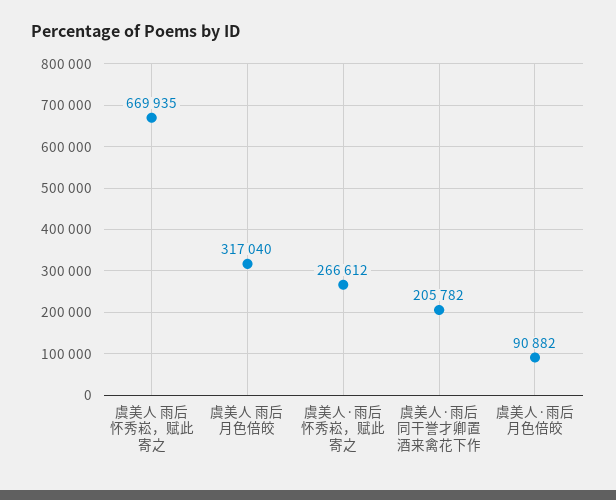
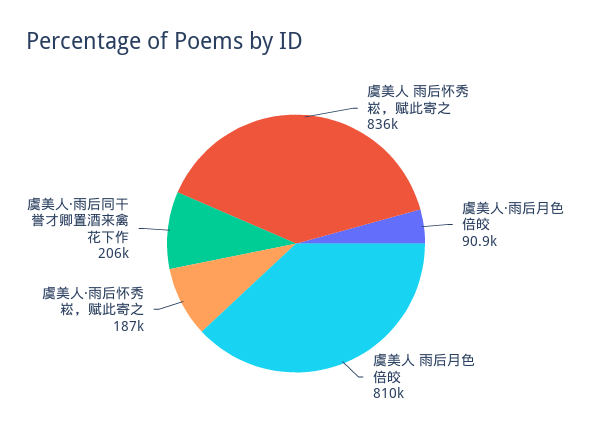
  {
-   "虞美人 雨后怀秀崧，赋此寄之": 669935,
+   "虞美人 雨后怀秀崧，赋此寄之": 836000,
-   "虞美人 雨后月色倍皎": 317040,
+   "虞美人 雨后月色倍皎": 810000,
-   "虞美人·雨后怀秀崧，赋此寄之": 266612,
+   "虞美人·雨后怀秀崧，赋此寄之": 187000,
    "虞美人·雨后同干誉才卿置酒来禽花下作": 205782,
    "虞美人·雨后月色倍皎": 90882
  }

